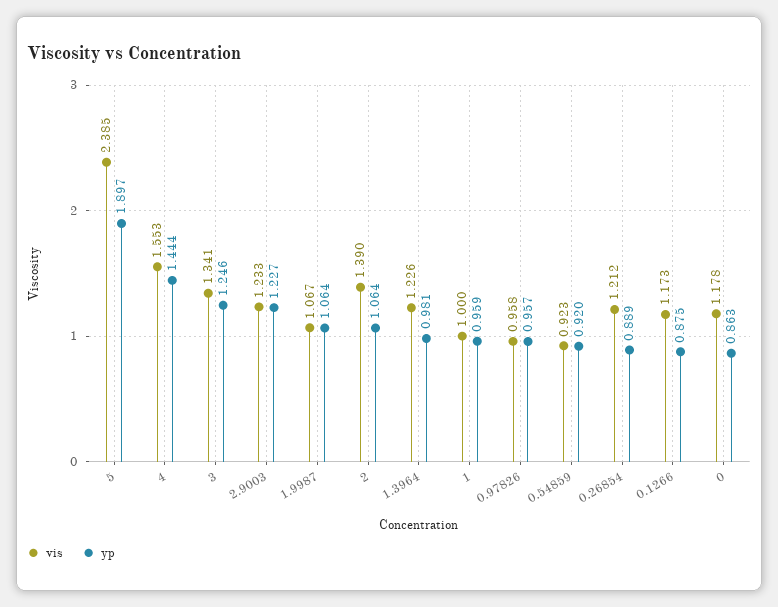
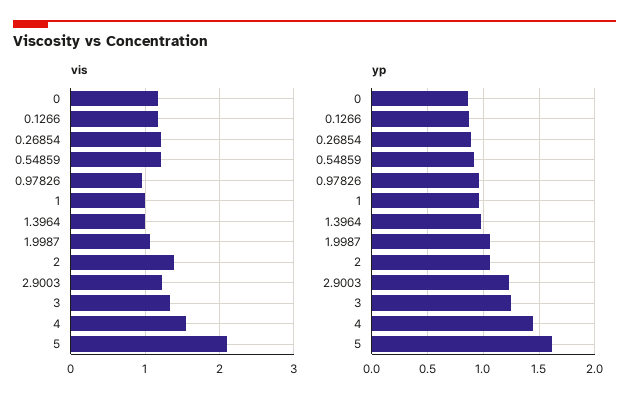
  {
    "vis": {
-     "5": 2.385,
+     "5": 2.1,
      "4": 1.553,
      "3": 1.341,
      "2.9003": 1.233,
      "1.9987": 1.067,
      "2": 1.39,
-     "1.3964": 1.226,
+     "1.3964": 1,
      "1": 1,
      "0.97826": 0.958,
-     "0.54859": 0.923,
+     "0.54859": 1.2,
      "0.26854": 1.212,
      "0.1266": 1.173,
      "0": 1.178
    },
    "yp": {
-     "5": 1.897,
+     "5": 1.6,
      "4": 1.444,
      "3": 1.246,
      "2.9003": 1.227,
      "1.9987": 1.064,
      "2": 1.064,
      "1.3964": 0.981,
      "1": 0.959,
      "0.97826": 0.957,
      "0.54859": 0.92,
      "0.26854": 0.889,
      "0.1266": 0.875,
      "0": 0.863
    }
  }

